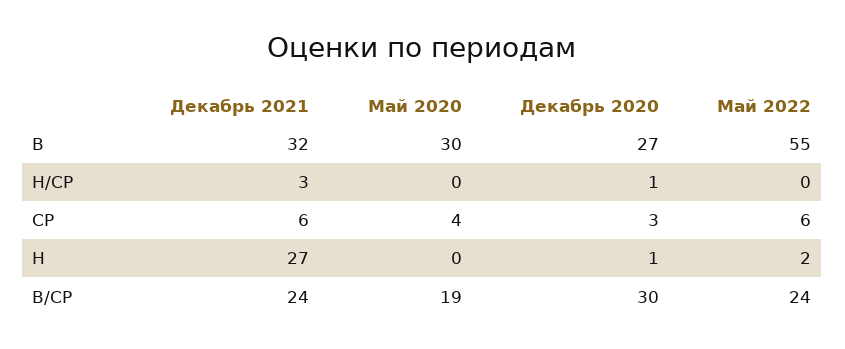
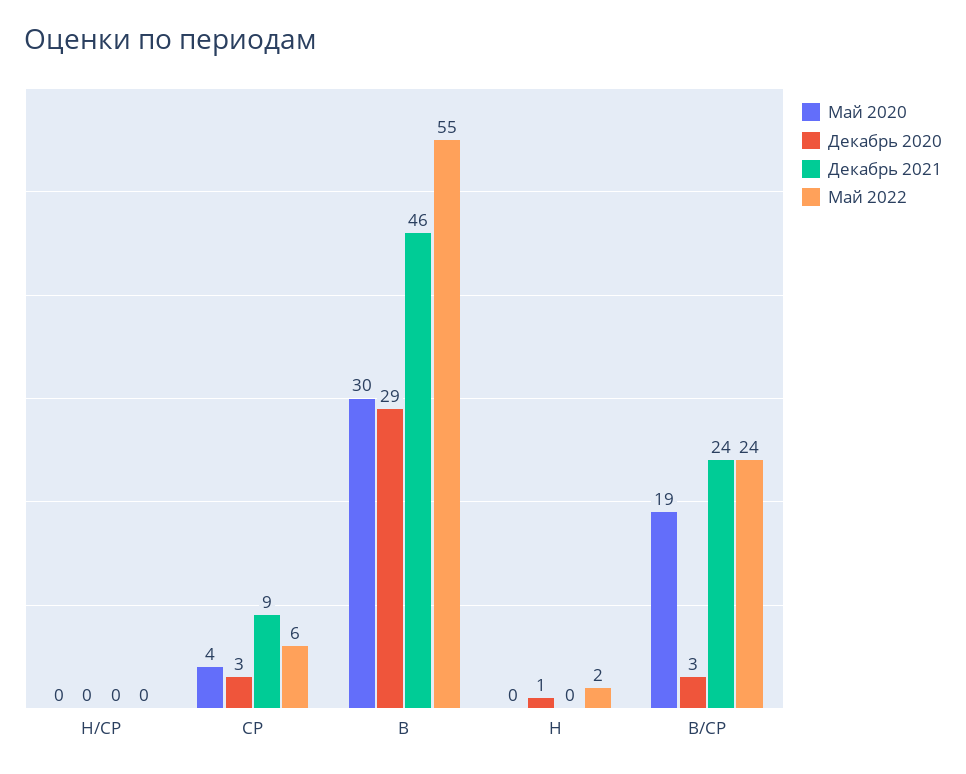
  {
    "Декабрь 2021": {
-     "В": 32,
+     "В": 46,
-     "Н/СР": 3,
+     "Н/СР": 0,
-     "СР": 6,
+     "СР": 9,
-     "Н": 27,
+     "Н": 0,
      "В/СР": 24
    },
    "Май 2020": {
      "В": 30,
      "Н/СР": 0,
      "СР": 4,
      "Н": 0,
      "В/СР": 19
    },
    "Декабрь 2020": {
-     "В": 27,
+     "В": 29,
-     "Н/СР": 1,
+     "Н/СР": 0,
      "СР": 3,
      "Н": 1,
-     "В/СР": 30
+     "В/СР": 3
    },
    "Май 2022": {
      "В": 55,
      "Н/СР": 0,
      "СР": 6,
      "Н": 2,
      "В/СР": 24
    }
  }

